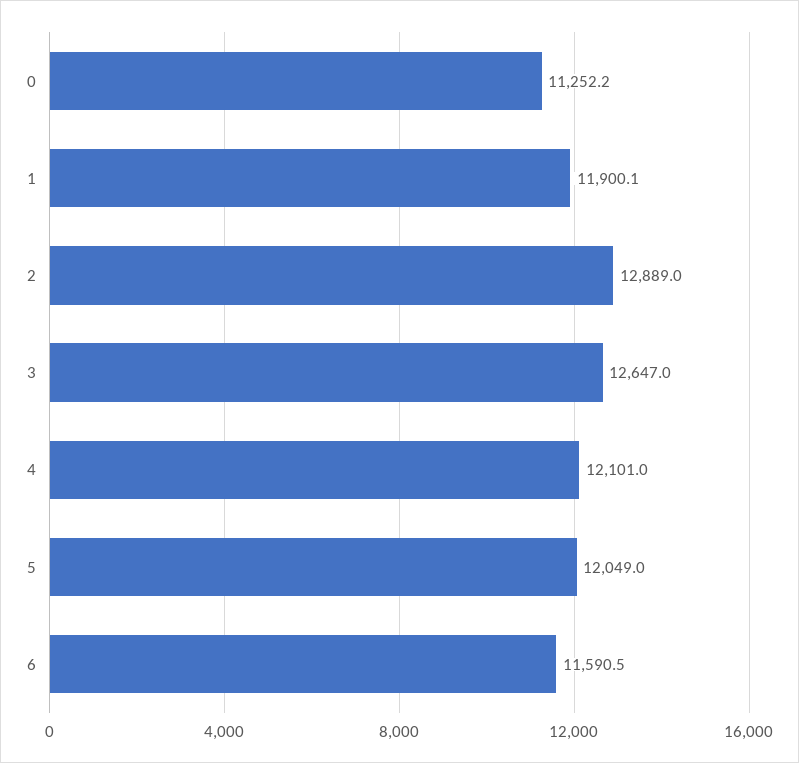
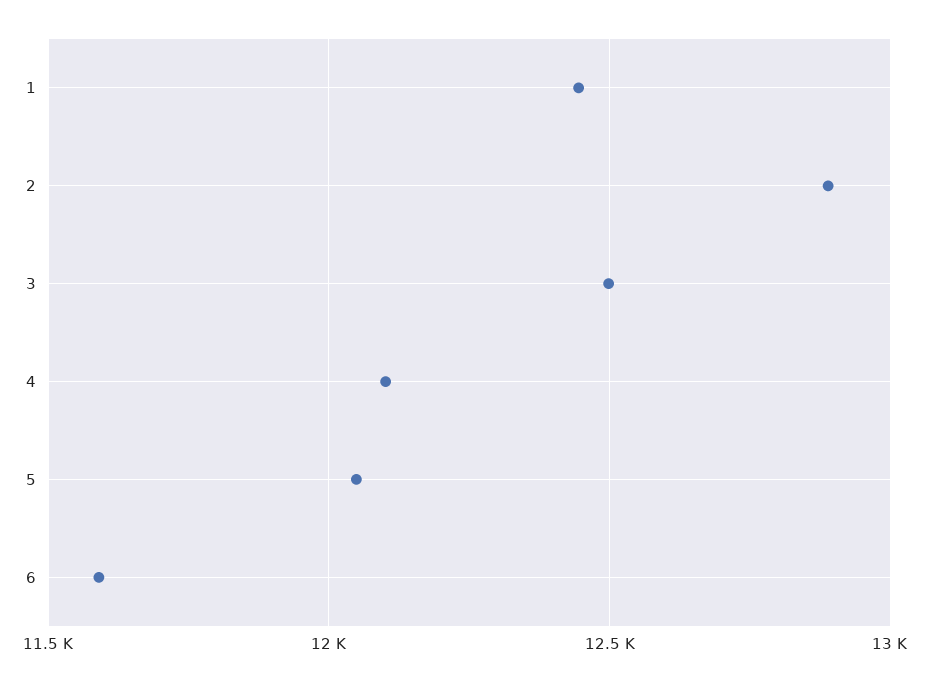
  {
-   "0": 11252.2,
-   "1": 11900.1,
+   "1": 12450,
    "2": 12889,
-   "3": 12647,
+   "3": 12500,
    "4": 12101,
    "5": 12049,
    "6": 11590.5
  }

